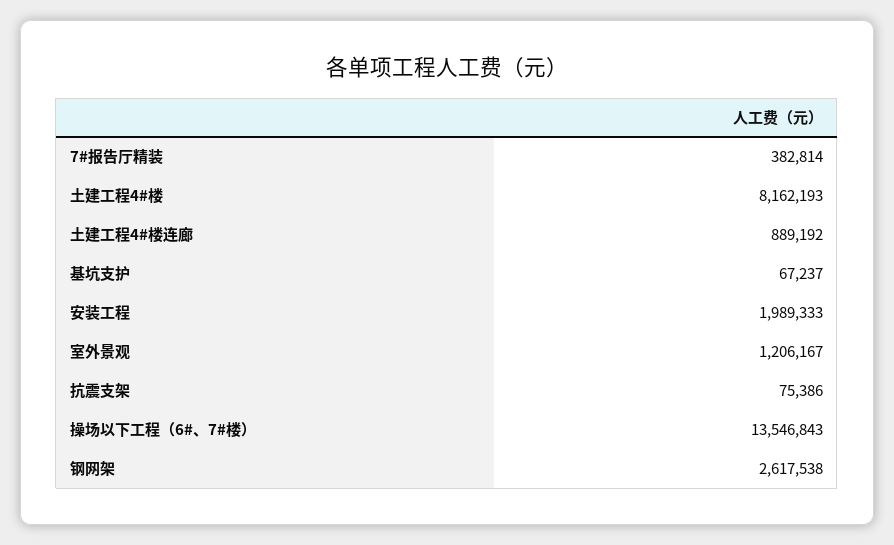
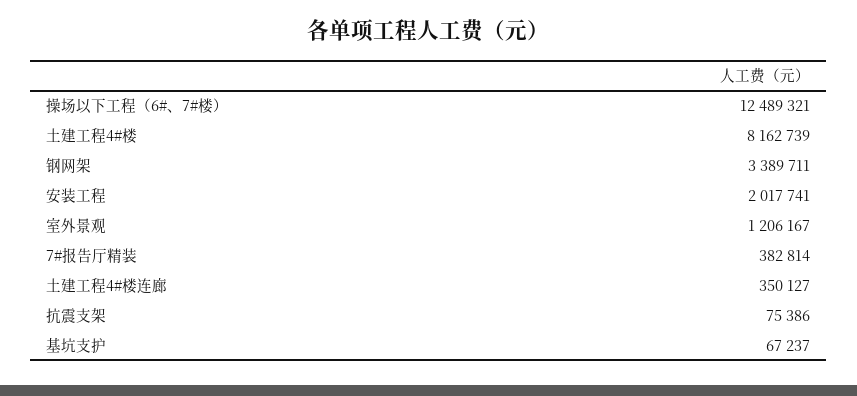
  {
    "7#报告厅精装": 382814,
-   "土建工程4#楼": 8162193,
+   "土建工程4#楼": 8162739,
-   "土建工程4#楼连廊": 889192,
+   "土建工程4#楼连廊": 350127,
    "基坑支护": 67237,
-   "安装工程": 1989333,
+   "安装工程": 2017741,
    "室外景观": 1206167,
    "抗震支架": 75386,
-   "操场以下工程（6#、7#楼）": 13546843,
+   "操场以下工程（6#、7#楼）": 12489321,
-   "钢网架": 2617538
+   "钢网架": 3389711
  }

